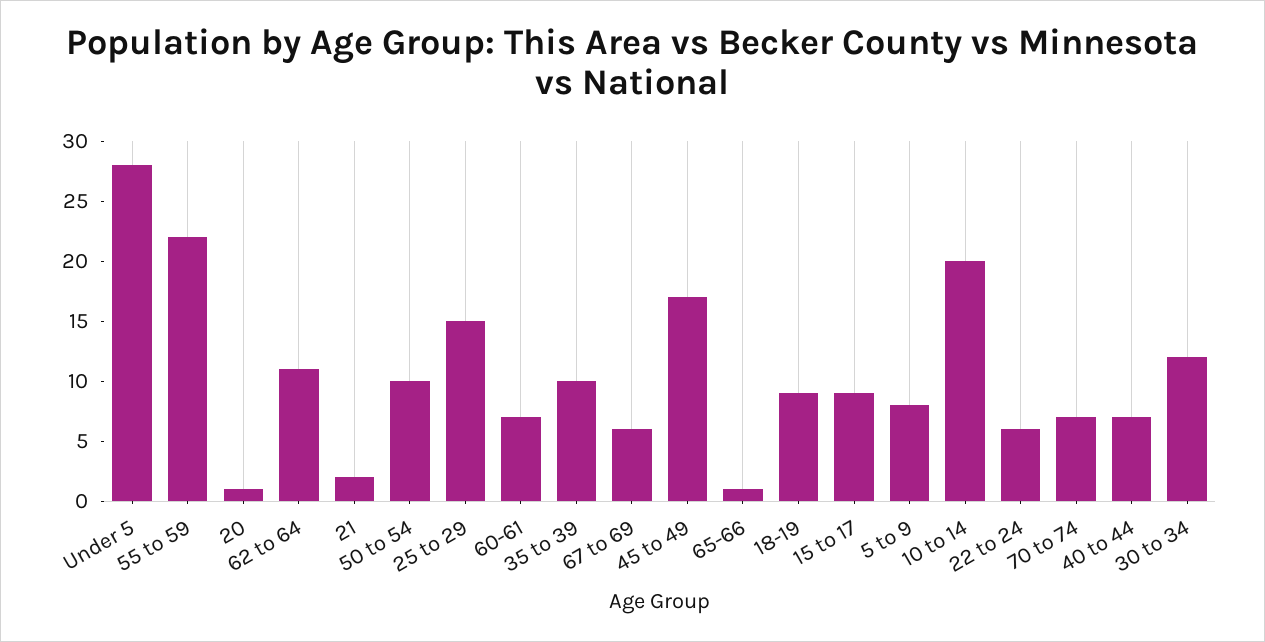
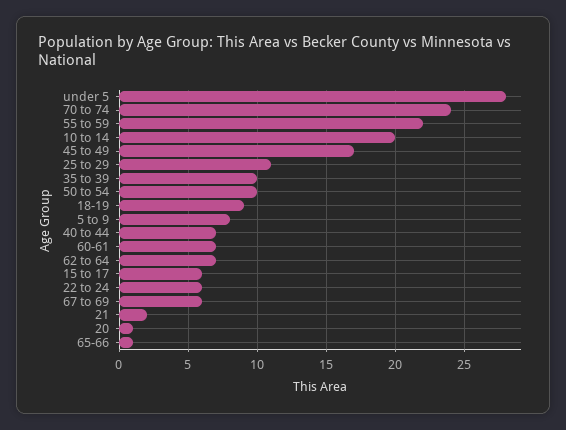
  {
    "Under 5": 28,
    "55 to 59": 22,
    "20": 1,
-   "62 to 64": 11,
+   "62 to 64": 7,
    "21": 2,
    "50 to 54": 10,
-   "25 to 29": 15,
+   "25 to 29": 11,
    "60-61": 7,
    "35 to 39": 10,
    "67 to 69": 6,
    "45 to 49": 17,
    "65-66": 1,
    "18-19": 9,
-   "15 to 17": 9,
+   "15 to 17": 6,
    "5 to 9": 8,
    "10 to 14": 20,
    "22 to 24": 6,
-   "70 to 74": 7,
+   "70 to 74": 24,
-   "40 to 44": 7,
+   "40 to 44": 7
-   "30 to 34": 12
  }

